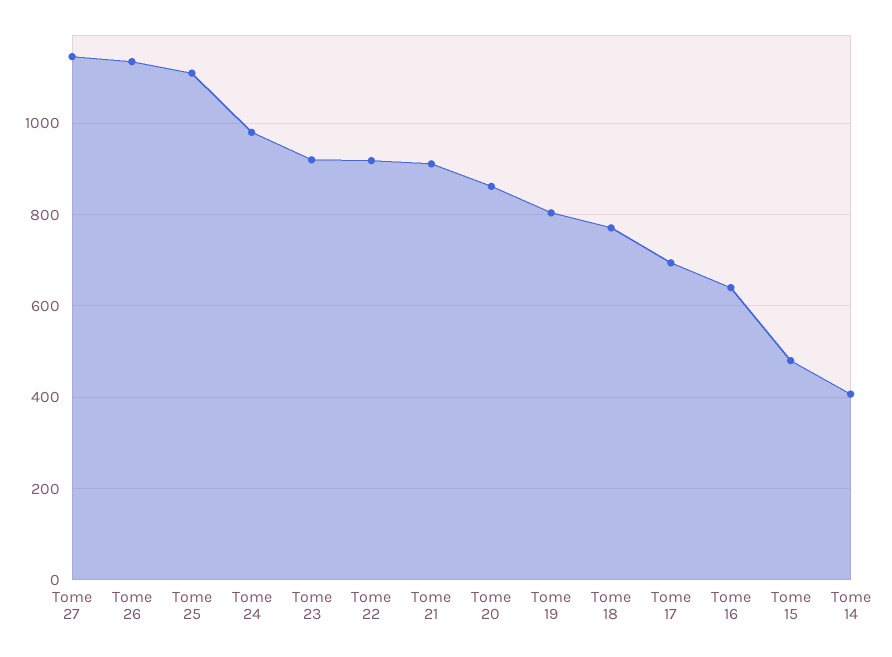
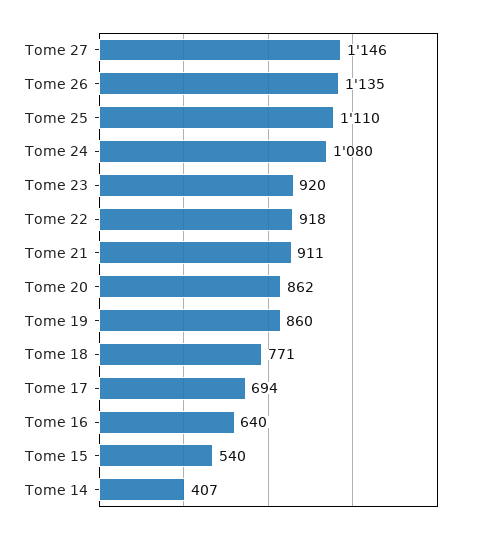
  {
    "Tome 27": 1146,
    "Tome 26": 1135,
    "Tome 25": 1110,
-   "Tome 24": 980,
+   "Tome 24": 1080,
    "Tome 23": 920,
    "Tome 22": 918,
    "Tome 21": 911,
    "Tome 20": 862,
-   "Tome 19": 800,
+   "Tome 19": 860,
    "Tome 18": 771,
    "Tome 17": 694,
    "Tome 16": 640,
-   "Tome 15": 480,
+   "Tome 15": 540,
    "Tome 14": 407
  }

